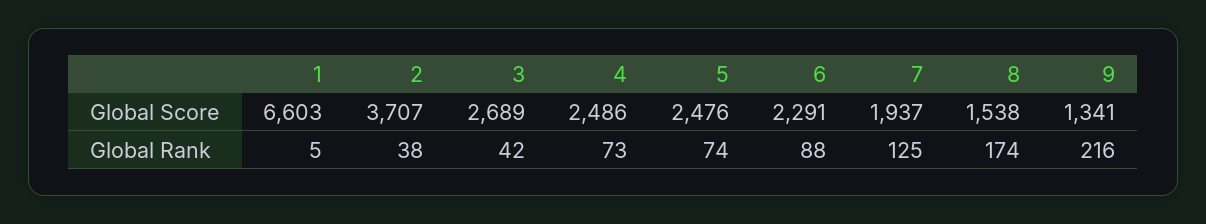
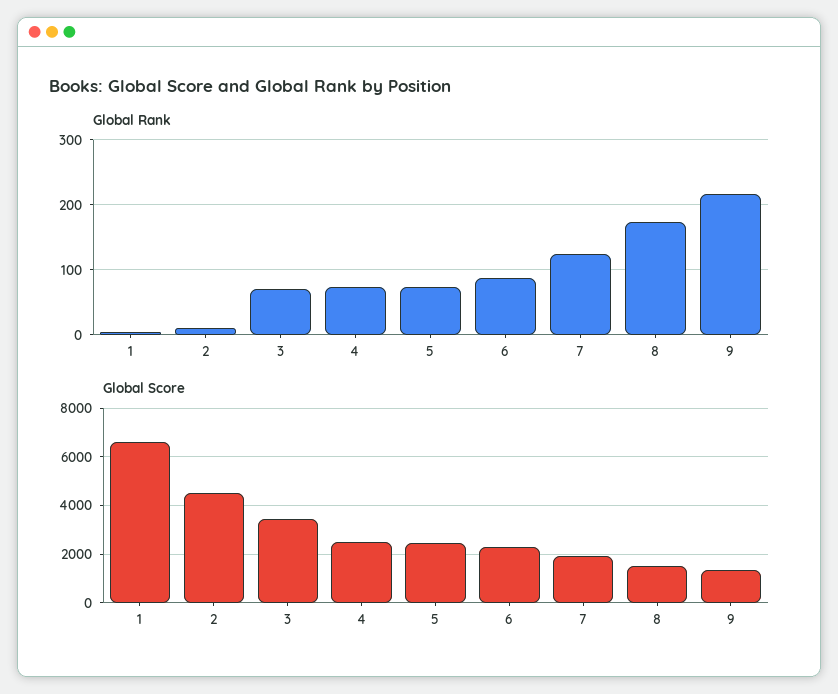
  {
    "Global Score": {
      "1": 6603,
-     "2": 3707,
+     "2": 4500,
-     "3": 2689,
+     "3": 3500,
      "4": 2486,
      "5": 2476,
      "6": 2291,
      "7": 1937,
      "8": 1538,
      "9": 1341
    },
    "Global Rank": {
      "1": 5,
-     "2": 38,
+     "2": 10,
-     "3": 42,
+     "3": 70,
      "4": 73,
      "5": 74,
      "6": 88,
      "7": 125,
      "8": 174,
      "9": 216
    }
  }

